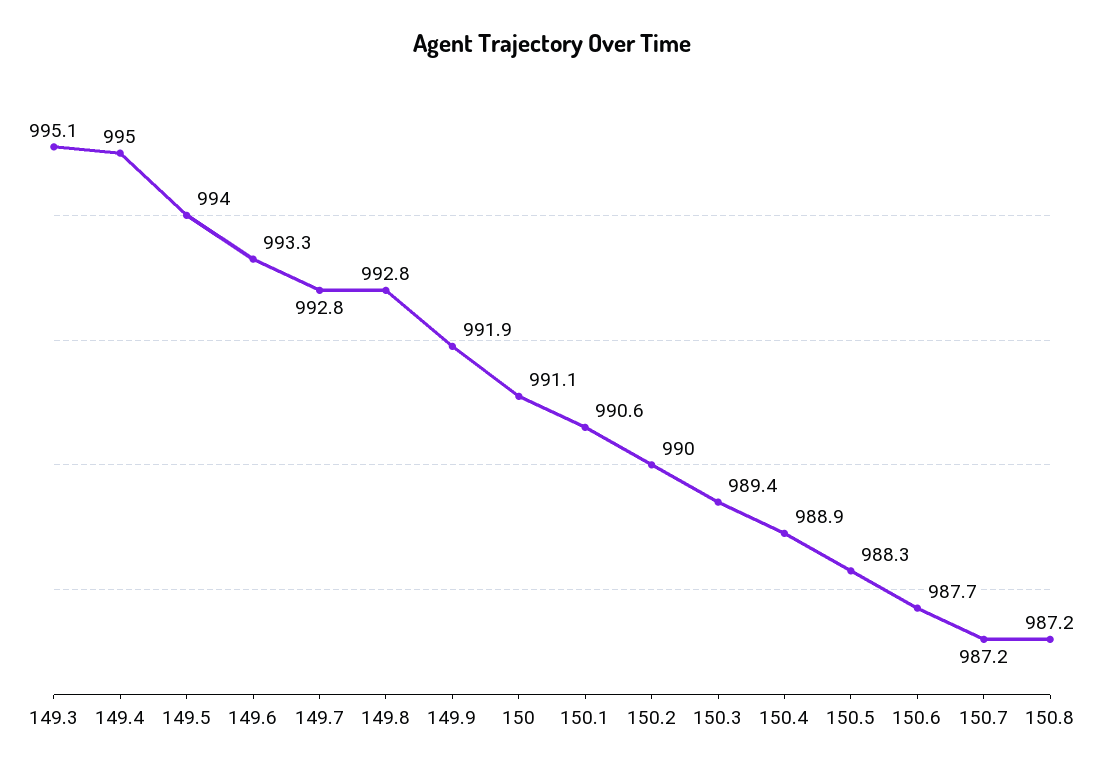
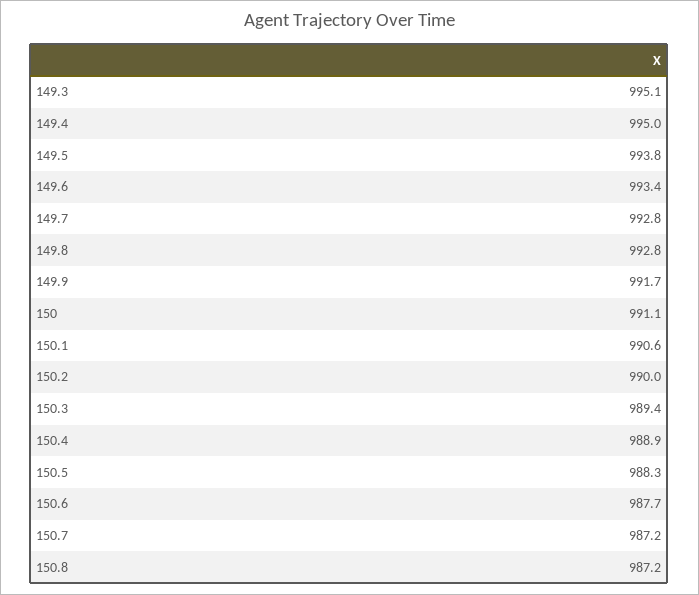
  {
    "149.3": 995.1,
    "149.4": 995,
-   "149.5": 994,
+   "149.5": 993.8,
-   "149.6": 993.3,
+   "149.6": 993.4,
    "149.7": 992.8,
    "149.8": 992.8,
-   "149.9": 991.9,
+   "149.9": 991.7,
    "150": 991.1,
    "150.1": 990.6,
    "150.2": 990,
    "150.3": 989.4,
    "150.4": 988.9,
    "150.5": 988.3,
    "150.6": 987.7,
    "150.7": 987.2,
    "150.8": 987.2
  }

